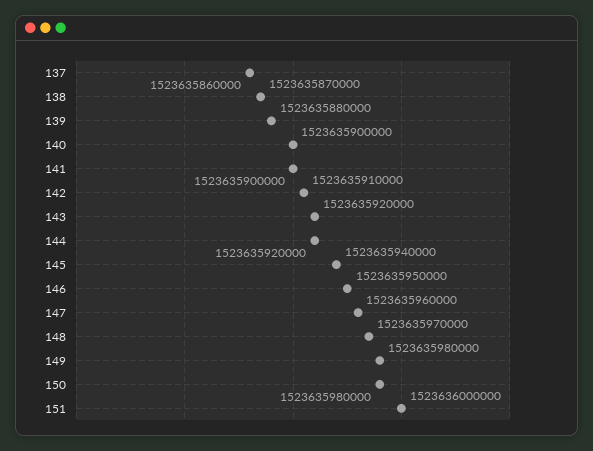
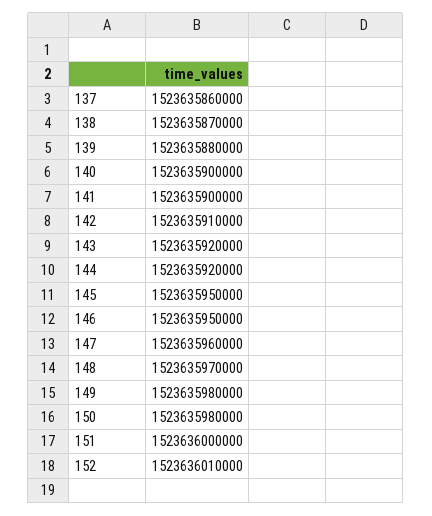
  {
    "137": 1523635860000,
    "138": 1523635870000,
    "139": 1523635880000,
    "140": 1523635900000,
    "141": 1523635900000,
    "142": 1523635910000,
    "143": 1523635920000,
    "144": 1523635920000,
-   "145": 1523635940000,
+   "145": 1523635950000,
    "146": 1523635950000,
    "147": 1523635960000,
    "148": 1523635970000,
    "149": 1523635980000,
    "150": 1523635980000,
-   "151": 1523636000000
+   "151": 1523636000000,
+   "152": 1523636010000
  }

